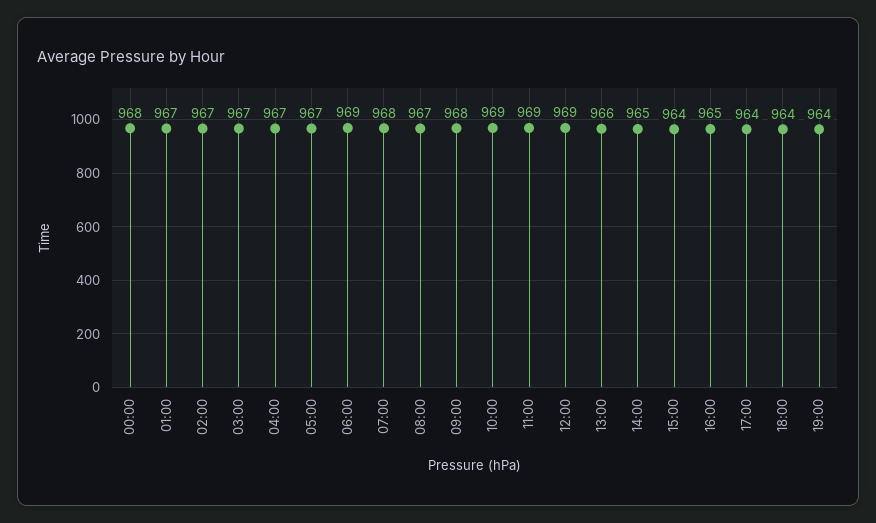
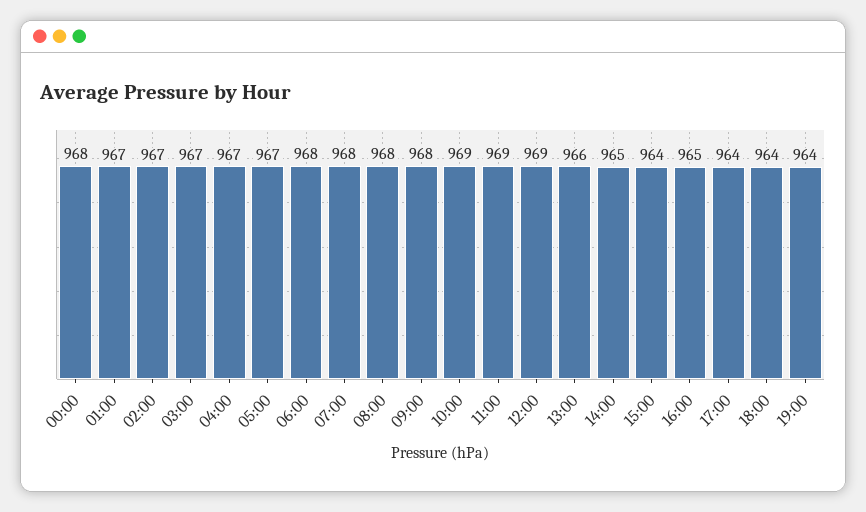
  {
    "00:00": 968,
    "01:00": 967,
    "02:00": 967,
    "03:00": 967,
    "04:00": 967,
    "05:00": 967,
-   "06:00": 969,
+   "06:00": 968,
    "07:00": 968,
-   "08:00": 967,
+   "08:00": 968,
    "09:00": 968,
    "10:00": 969,
    "11:00": 969,
    "12:00": 969,
    "13:00": 966,
    "14:00": 965,
    "15:00": 964,
    "16:00": 965,
    "17:00": 964,
    "18:00": 964,
    "19:00": 964
  }

